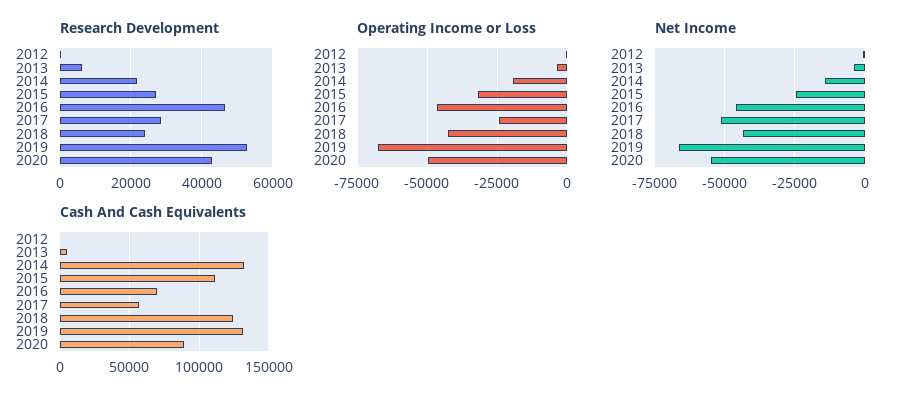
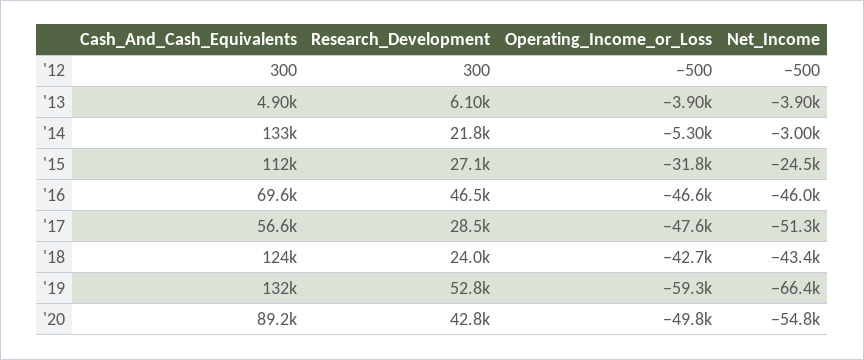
  {
    "Research Development": {
      "2012": 300,
      "2013": 6100,
      "2014": 21800,
      "2015": 27100,
      "2016": 46500,
      "2017": 28500,
      "2018": 24000,
      "2019": 52800,
      "2020": 42800
    },
    "Operating Income or Loss": {
      "2012": -500,
      "2013": -3900,
-     "2014": -20000,
+     "2014": -5300,
      "2015": -31800,
      "2016": -46600,
-     "2017": -25000,
+     "2017": -47600,
      "2018": -42700,
-     "2019": -67500,
+     "2019": -59300,
      "2020": -49800
    },
    "Net Income": {
      "2012": -500,
      "2013": -3900,
-     "2014": -15000,
+     "2014": -3000,
      "2015": -24500,
      "2016": -46000,
      "2017": -51300,
      "2018": -43400,
      "2019": -66400,
      "2020": -54800
    },
    "Cash And Cash Equivalents": {
      "2012": 300,
      "2013": 4900,
      "2014": 133000,
      "2015": 112000,
      "2016": 69600,
      "2017": 56600,
      "2018": 124000,
      "2019": 132000,
      "2020": 89200
    }
  }

